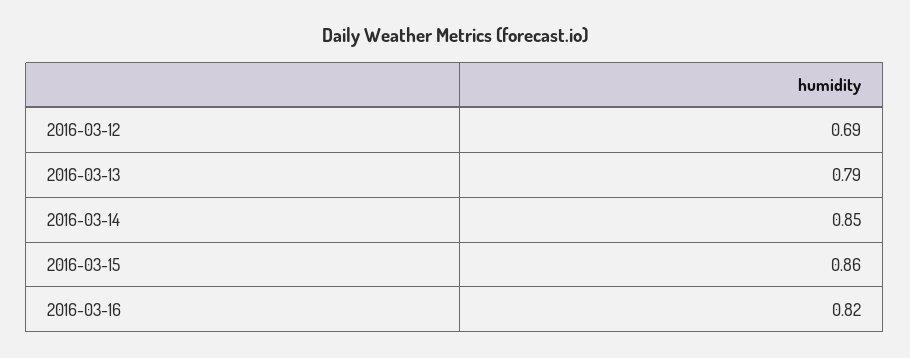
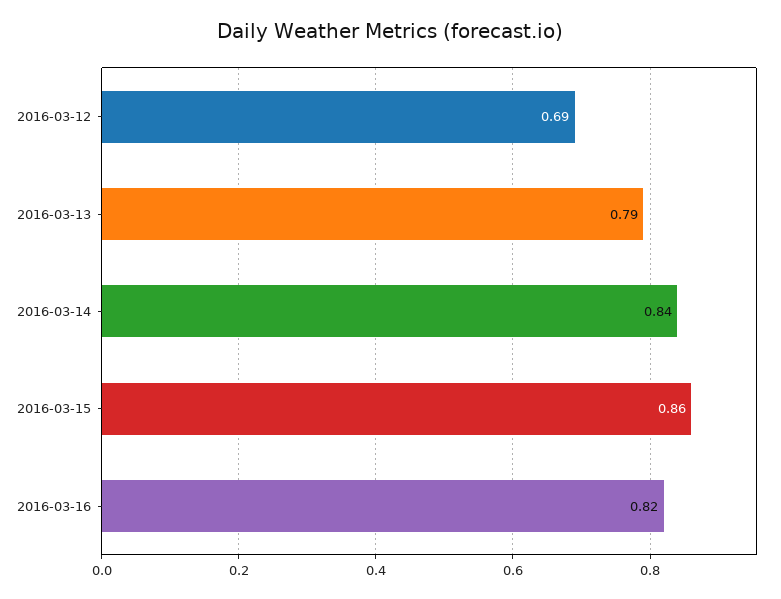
  {
    "2016-03-12": 0.69,
    "2016-03-13": 0.79,
-   "2016-03-14": 0.85,
+   "2016-03-14": 0.84,
    "2016-03-15": 0.86,
    "2016-03-16": 0.82
  }

